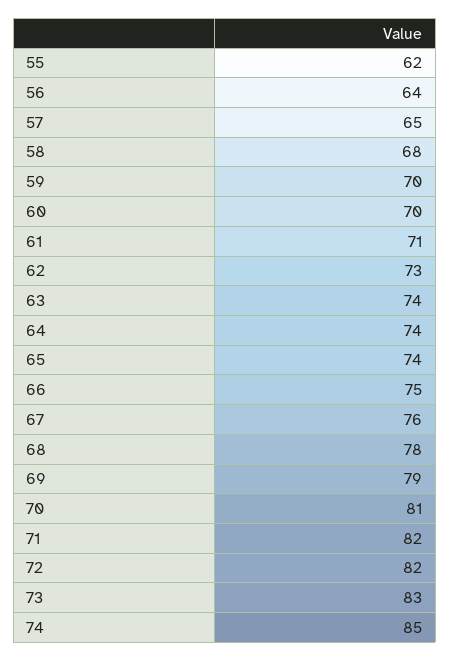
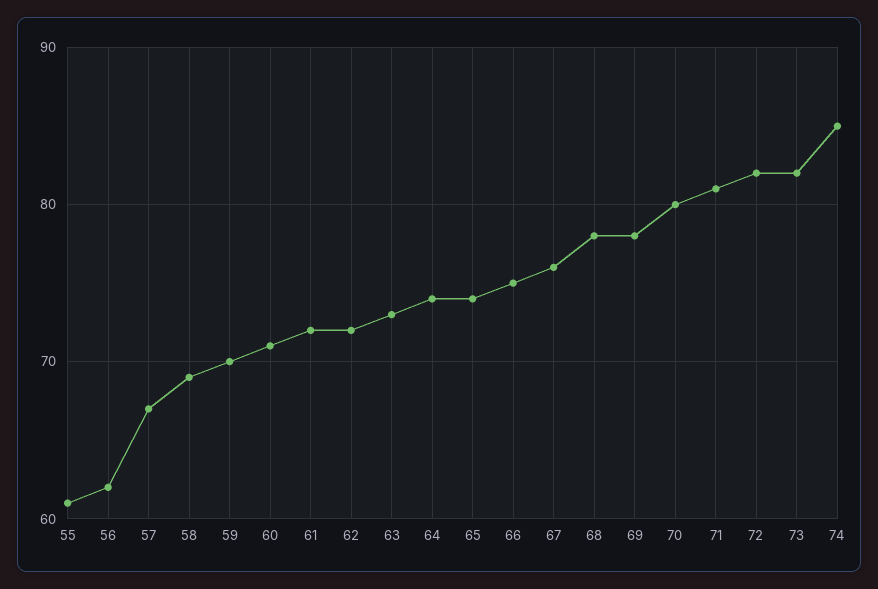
  {
-   "55": 62,
+   "55": 61,
-   "56": 64,
+   "56": 62,
-   "57": 65,
+   "57": 67,
-   "58": 68,
+   "58": 69,
    "59": 70,
-   "60": 70,
+   "60": 71,
-   "61": 71,
+   "61": 72,
-   "62": 73,
+   "62": 72,
-   "63": 74,
+   "63": 73,
    "64": 74,
    "65": 74,
    "66": 75,
    "67": 76,
    "68": 78,
-   "69": 79,
+   "69": 78,
-   "70": 81,
+   "70": 80,
-   "71": 82,
+   "71": 81,
    "72": 82,
-   "73": 83,
+   "73": 82,
    "74": 85
  }

